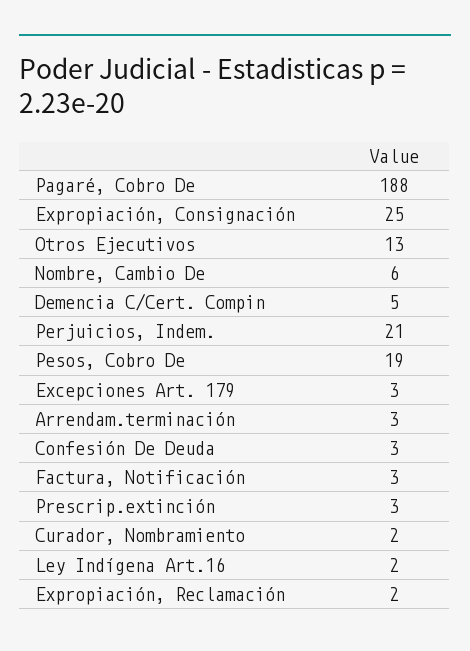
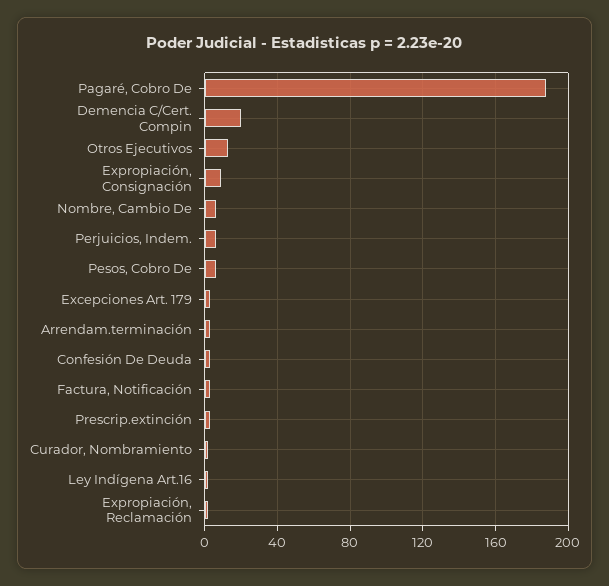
  {
    "Pagaré, Cobro De": 188,
-   "Expropiación, Consignación": 25,
+   "Expropiación, Consignación": 10,
    "Otros Ejecutivos": 13,
    "Nombre, Cambio De": 6,
-   "Demencia C/Cert. Compin": 5,
+   "Demencia C/Cert. Compin": 20,
-   "Perjuicios, Indem.": 21,
+   "Perjuicios, Indem.": 5,
-   "Pesos, Cobro De": 19,
+   "Pesos, Cobro De": 5,
    "Excepciones Art. 179": 3,
    "Arrendam.terminación": 3,
    "Confesión De Deuda": 3,
    "Factura, Notificación": 3,
    "Prescrip.extinción": 3,
    "Curador, Nombramiento": 2,
    "Ley Indígena Art.16": 2,
    "Expropiación, Reclamación": 2
  }

